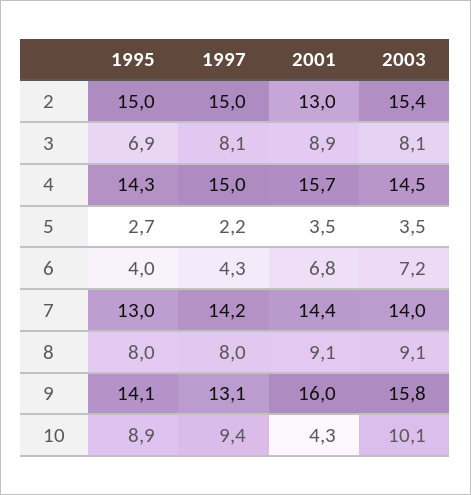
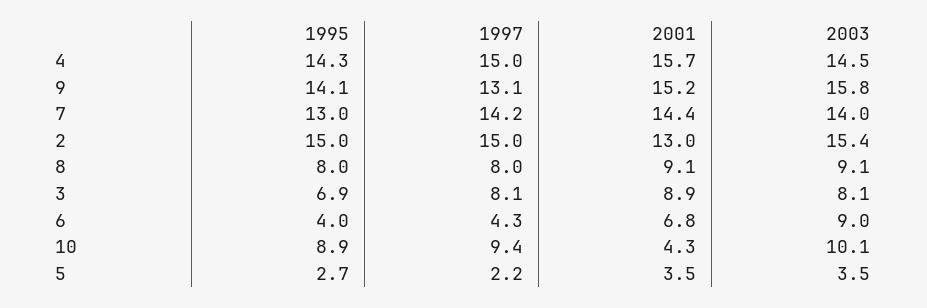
  {
    "1995": {
      "2": 15,
      "3": 6.9,
      "4": 14.3,
      "5": 2.7,
      "6": 4,
      "7": 13,
      "8": 8,
      "9": 14.1,
      "10": 8.9
    },
    "1997": {
      "2": 15,
      "3": 8.1,
      "4": 15,
      "5": 2.2,
      "6": 4.3,
      "7": 14.2,
      "8": 8,
      "9": 13.1,
      "10": 9.4
    },
    "2001": {
      "2": 13,
      "3": 8.9,
      "4": 15.7,
      "5": 3.5,
      "6": 6.8,
      "7": 14.4,
      "8": 9.1,
-     "9": 16,
+     "9": 15.2,
      "10": 4.3
    },
    "2003": {
      "2": 15.4,
      "3": 8.1,
      "4": 14.5,
      "5": 3.5,
-     "6": 7.2,
+     "6": 9,
      "7": 14,
      "8": 9.1,
      "9": 15.8,
      "10": 10.1
    }
  }

